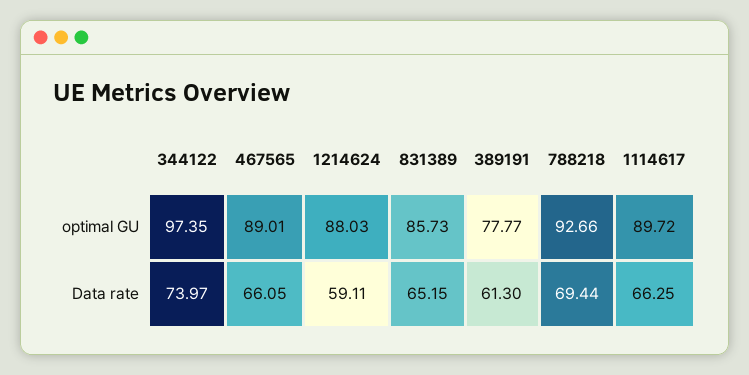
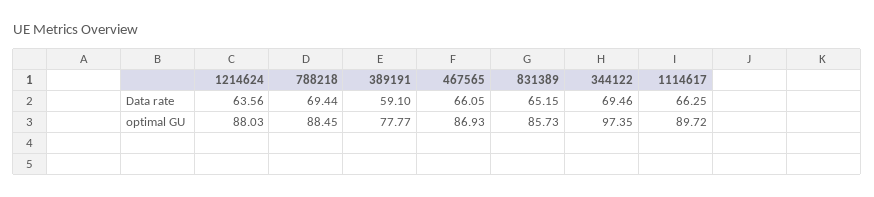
  {
    "344122": {
      "optimal GU": 97.35,
-     "Data rate": 73.97
+     "Data rate": 69.46
    },
    "467565": {
-     "optimal GU": 89.01,
+     "optimal GU": 86.93,
      "Data rate": 66.05
    },
    "1214624": {
      "optimal GU": 88.03,
-     "Data rate": 59.11
+     "Data rate": 63.56
    },
    "831389": {
      "optimal GU": 85.73,
      "Data rate": 65.15
    },
    "389191": {
      "optimal GU": 77.77,
-     "Data rate": 61.3
+     "Data rate": 59.1
    },
    "788218": {
-     "optimal GU": 92.66,
+     "optimal GU": 88.45,
      "Data rate": 69.44
    },
    "1114617": {
      "optimal GU": 89.72,
      "Data rate": 66.25
    }
  }

